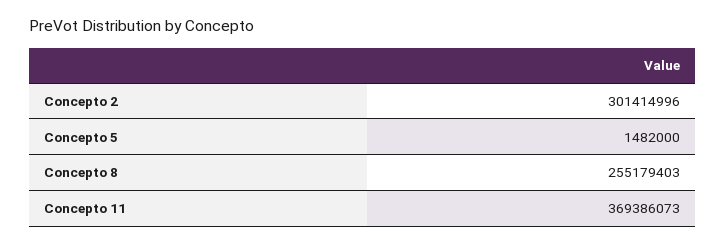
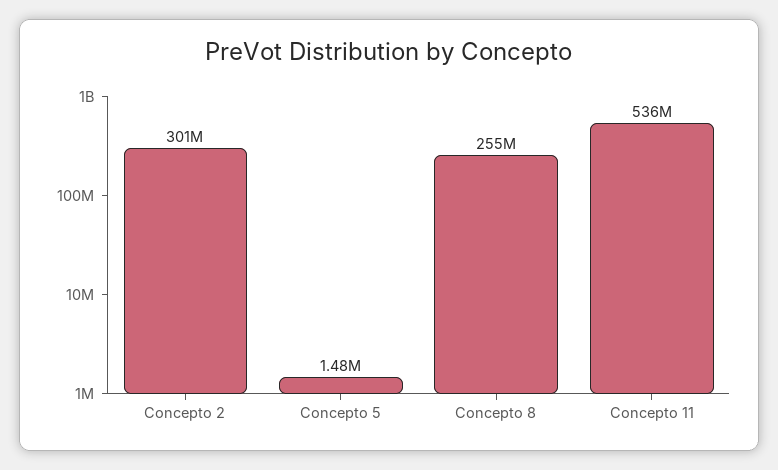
  {
    "Concepto 2": 301414996,
    "Concepto 5": 1482000,
    "Concepto 8": 255179403,
-   "Concepto 11": 369386073
+   "Concepto 11": 536000000
  }

